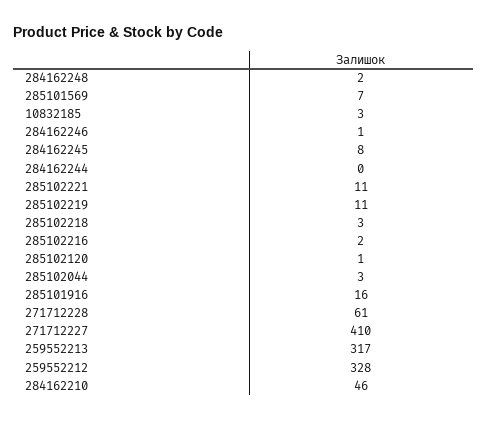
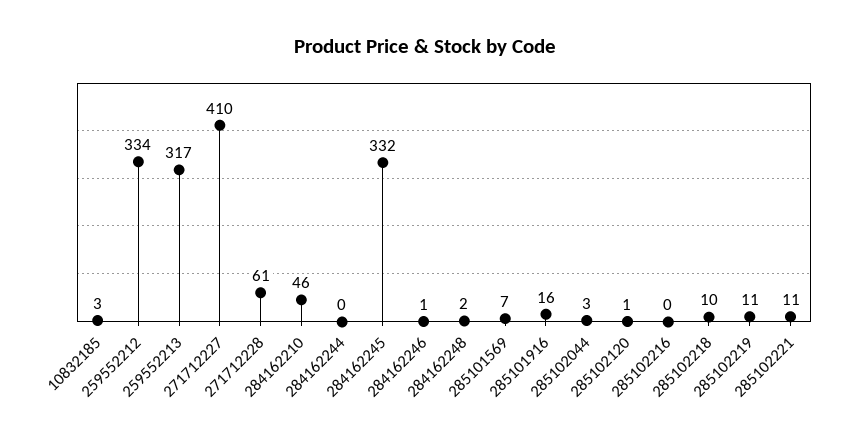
  {
    "284162248": 2,
    "285101569": 7,
    "10832185": 3,
    "284162246": 1,
-   "284162245": 8,
+   "284162245": 332,
    "284162244": 0,
    "285102221": 11,
    "285102219": 11,
-   "285102218": 3,
+   "285102218": 10,
-   "285102216": 2,
+   "285102216": 0,
    "285102120": 1,
    "285102044": 3,
    "285101916": 16,
    "271712228": 61,
    "271712227": 410,
    "259552213": 317,
-   "259552212": 328,
+   "259552212": 334,
    "284162210": 46
  }

